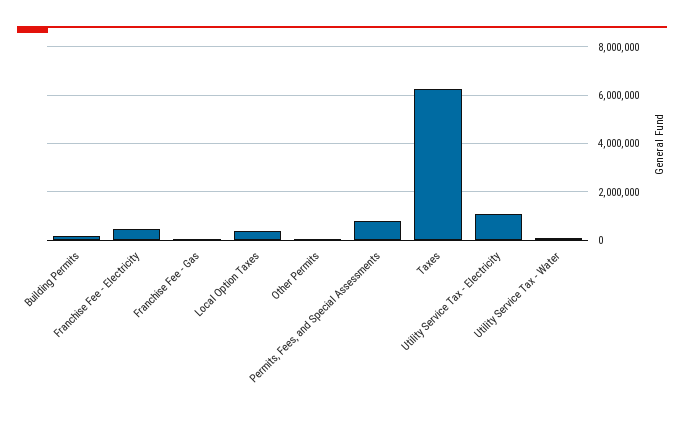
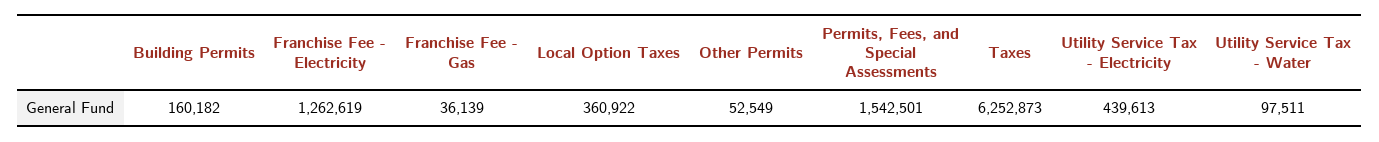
  {
    "Building Permits": 160182,
-   "Franchise Fee - Electricity": 500000,
+   "Franchise Fee - Electricity": 1262619,
    "Franchise Fee - Gas": 36139,
    "Local Option Taxes": 360922,
    "Other Permits": 52549,
-   "Permits, Fees, and Special Assessments": 750000,
+   "Permits, Fees, and Special Assessments": 1542501,
    "Taxes": 6252873,
-   "Utility Service Tax - Electricity": 1000000,
+   "Utility Service Tax - Electricity": 439613,
    "Utility Service Tax - Water": 97511
  }

